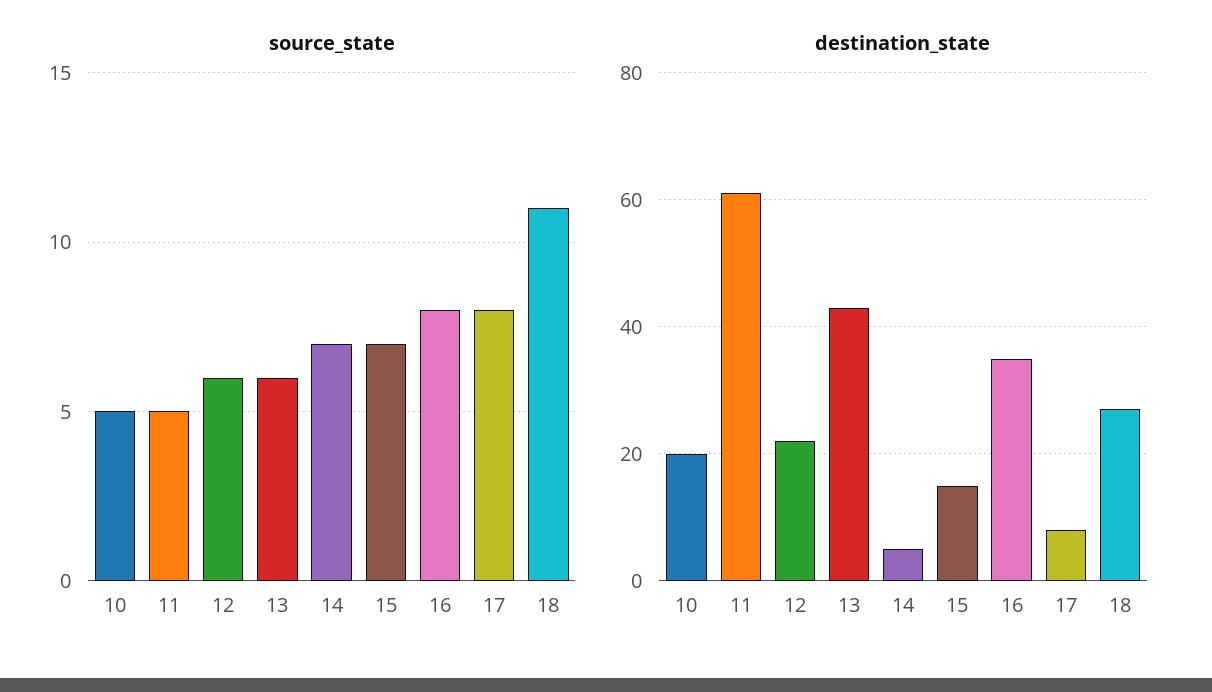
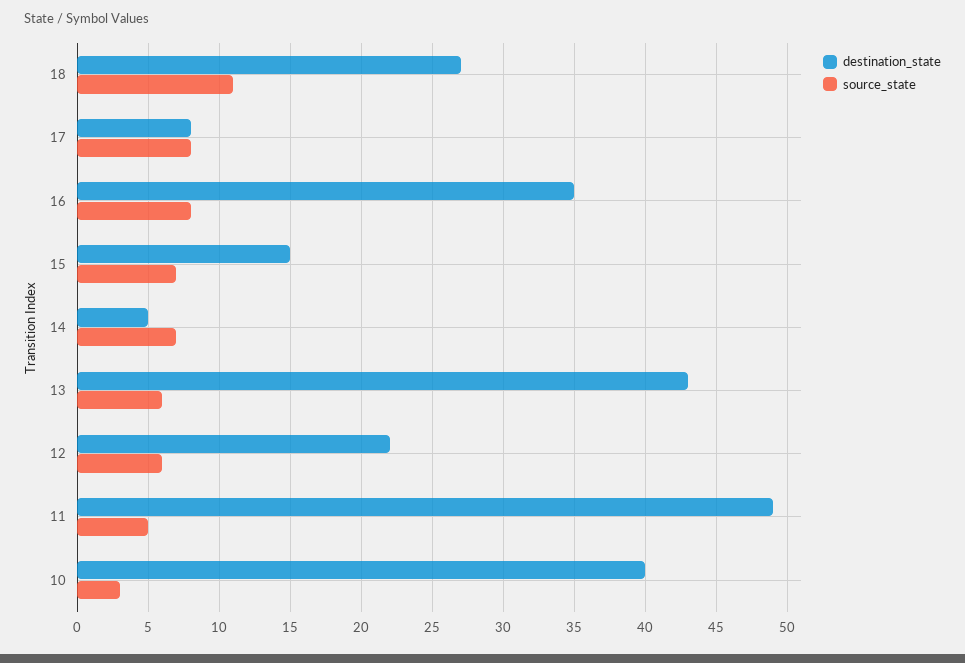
  {
    "source_state": {
-     "10": 5,
+     "10": 3,
      "11": 5,
      "12": 6,
      "13": 6,
      "14": 7,
      "15": 7,
      "16": 8,
      "17": 8,
      "18": 11
    },
    "destination_state": {
-     "10": 20,
+     "10": 40,
-     "11": 60,
+     "11": 49,
      "12": 22,
      "13": 43,
      "14": 5,
      "15": 15,
      "16": 35,
      "17": 8,
      "18": 27
    }
  }

